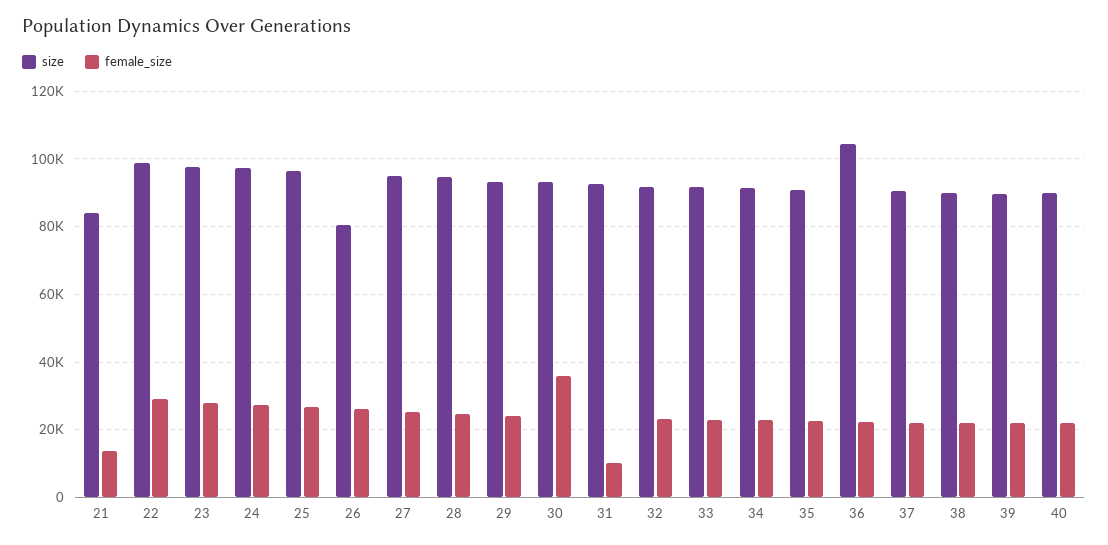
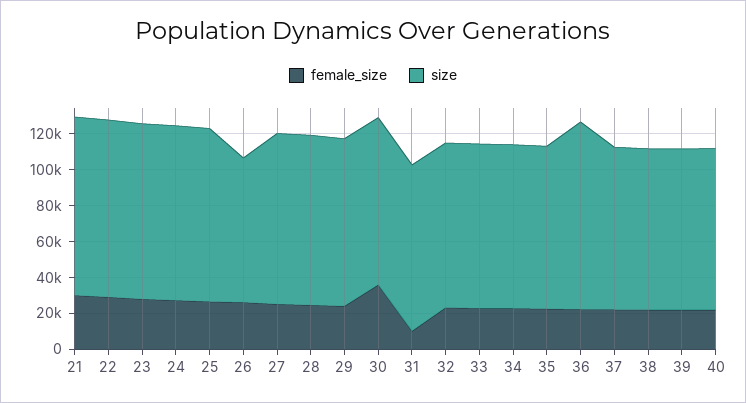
  {
    "size": {
-     "21": 84000,
+     "21": 100000,
      "22": 98000,
      "23": 98000,
      "24": 98000,
      "25": 96000,
      "26": 80000,
      "27": 96000,
      "28": 94000,
      "29": 94000,
      "30": 94000,
      "31": 92000,
      "32": 92000,
      "33": 92000,
      "34": 92000,
      "35": 90000,
      "36": 104000,
      "37": 90000,
      "38": 90000,
      "39": 90000,
      "40": 90000
    },
    "female_size": {
-     "21": 14000,
+     "21": 30000,
      "22": 30000,
      "23": 28000,
      "24": 28000,
      "25": 26000,
      "26": 26000,
      "27": 26000,
      "28": 24000,
      "29": 24000,
      "30": 36000,
      "31": 10000,
      "32": 24000,
      "33": 22000,
      "34": 22000,
      "35": 22000,
      "36": 22000,
      "37": 22000,
      "38": 22000,
      "39": 22000,
      "40": 22000
    }
  }

